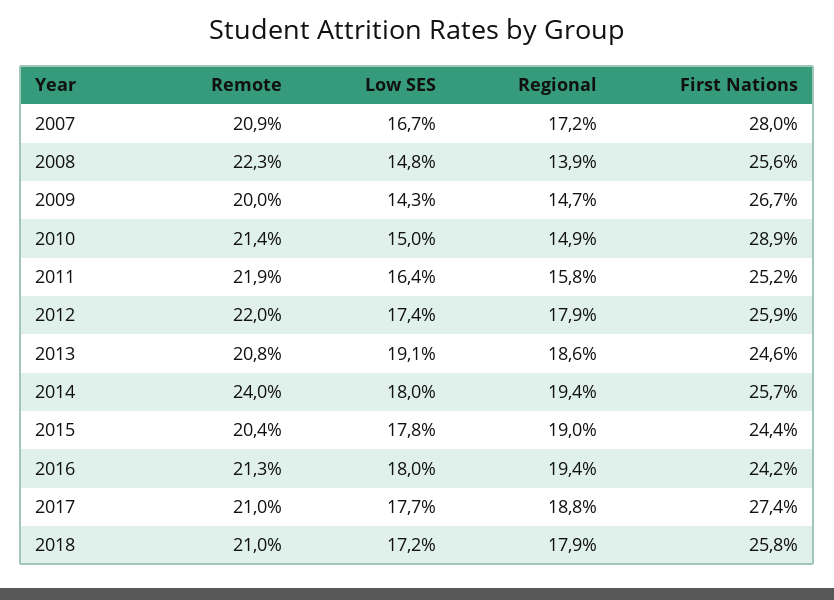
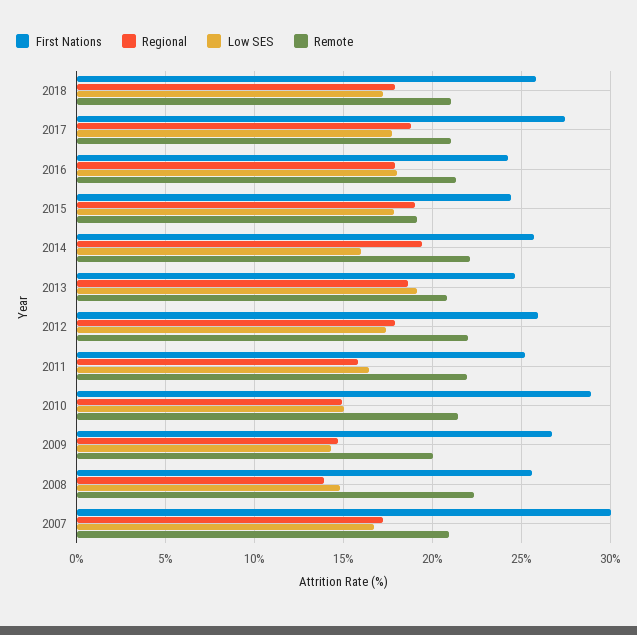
  {
    "Remote": {
      "2007": 20.9,
      "2008": 22.3,
      "2009": 20,
      "2010": 21.4,
      "2011": 21.9,
      "2012": 22,
      "2013": 20.8,
-     "2014": 24,
+     "2014": 22,
-     "2015": 20.4,
+     "2015": 19,
      "2016": 21.3,
      "2017": 21,
      "2018": 21
    },
    "Low SES": {
      "2007": 16.7,
      "2008": 14.8,
      "2009": 14.3,
      "2010": 15,
      "2011": 16.4,
      "2012": 17.4,
      "2013": 19.1,
-     "2014": 18,
+     "2014": 16,
      "2015": 17.8,
      "2016": 18,
      "2017": 17.7,
      "2018": 17.2
    },
    "Regional": {
      "2007": 17.2,
      "2008": 13.9,
      "2009": 14.7,
      "2010": 14.9,
      "2011": 15.8,
      "2012": 17.9,
      "2013": 18.6,
      "2014": 19.4,
      "2015": 19,
-     "2016": 19.4,
+     "2016": 18,
      "2017": 18.8,
      "2018": 17.9
    },
    "First Nations": {
-     "2007": 28,
+     "2007": 30,
      "2008": 25.6,
      "2009": 26.7,
      "2010": 28.9,
      "2011": 25.2,
      "2012": 25.9,
      "2013": 24.6,
      "2014": 25.7,
      "2015": 24.4,
      "2016": 24.2,
      "2017": 27.4,
      "2018": 25.8
    }
  }

